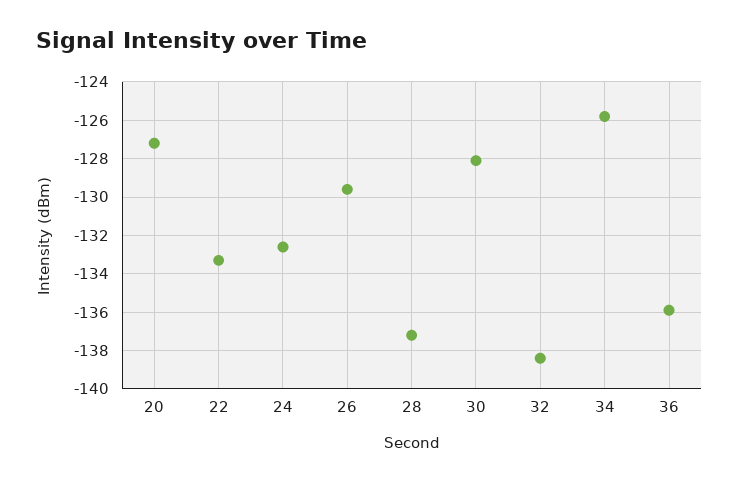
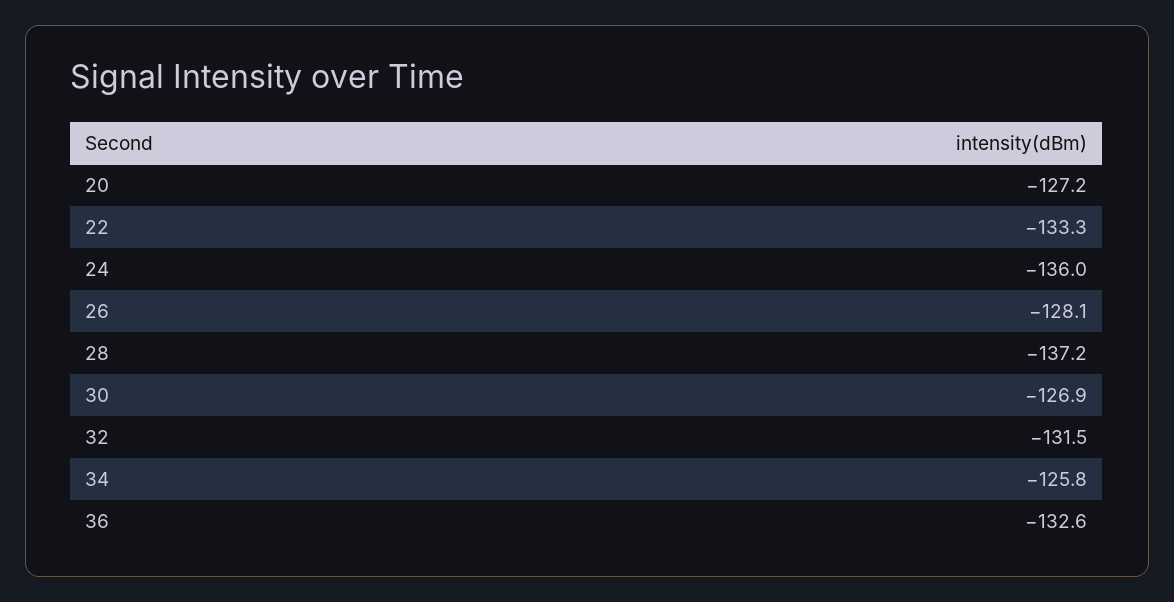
  {
    "20": -127.2,
    "22": -133.3,
-   "24": -132.5,
+   "24": -136,
-   "26": -129.5,
+   "26": -128.1,
    "28": -137.2,
-   "30": -128,
+   "30": -126.9,
-   "32": -138.5,
+   "32": -131.5,
    "34": -125.8,
-   "36": -136
+   "36": -132.6
  }

